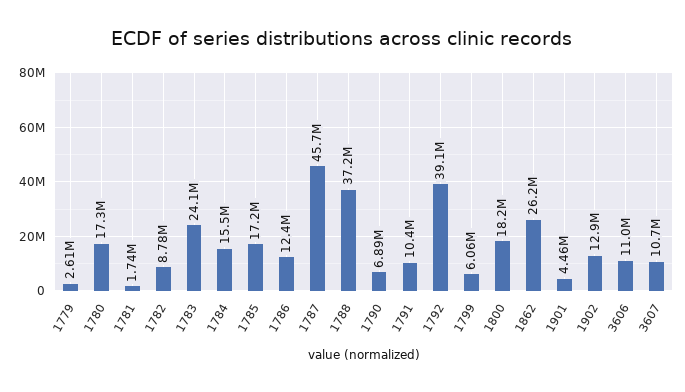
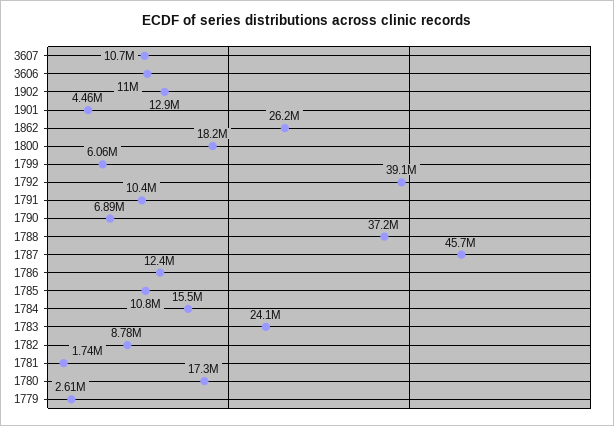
  {
    "1779": 2610000,
    "1780": 17300000,
    "1781": 1740000,
    "1782": 8780000,
    "1783": 24100000,
    "1784": 15500000,
-   "1785": 17200000,
+   "1785": 10800000,
    "1786": 12400000,
    "1787": 45700000,
    "1788": 37200000,
    "1790": 6890000,
    "1791": 10400000,
    "1792": 39100000,
    "1799": 6060000,
    "1800": 18200000,
    "1862": 26200000,
    "1901": 4460000,
    "1902": 12900000,
    "3606": 11000000,
    "3607": 10700000
  }

